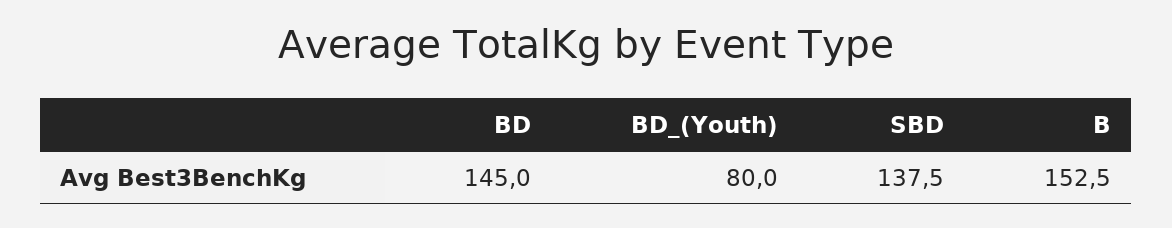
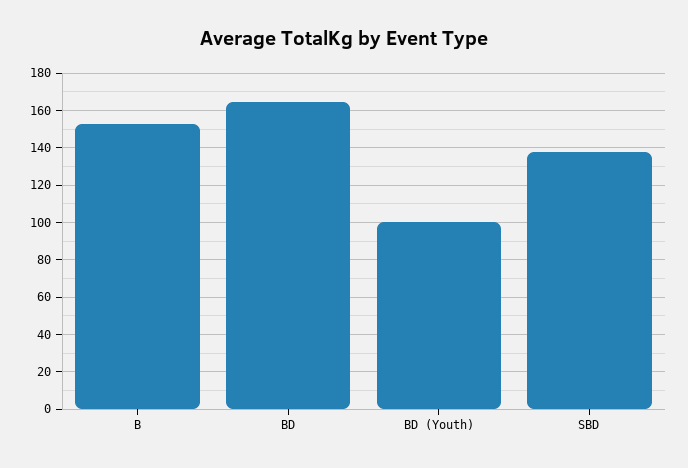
  {
-   "BD": 145,
+   "BD": 165,
-   "BD_(Youth)": 80,
+   "BD_(Youth)": 100,
    "SBD": 137.5,
    "B": 152.5
  }

